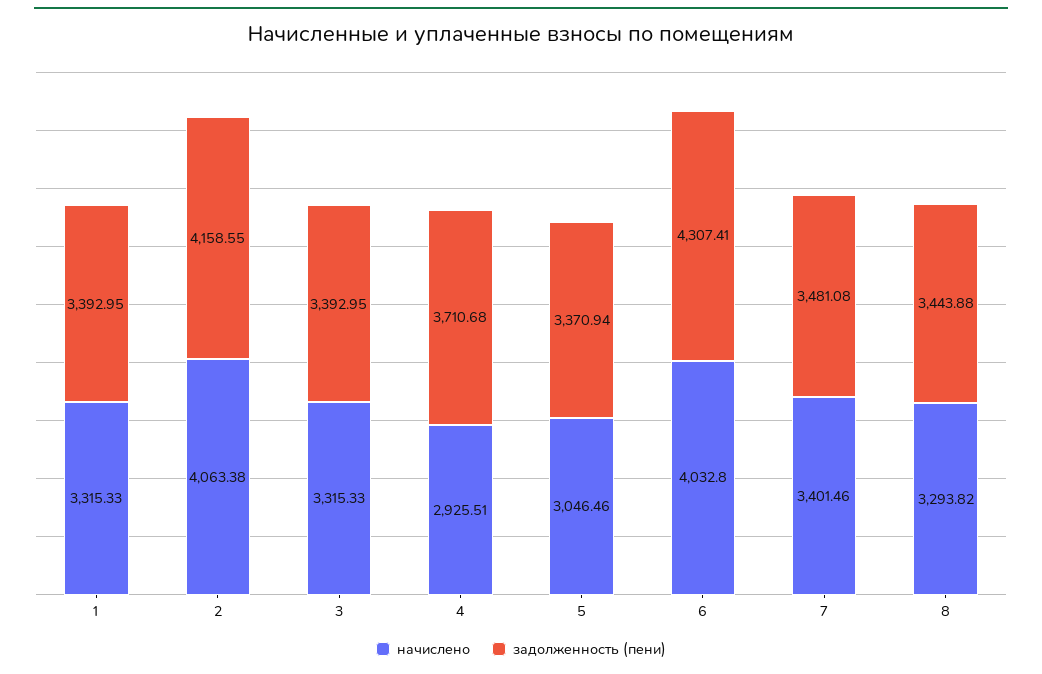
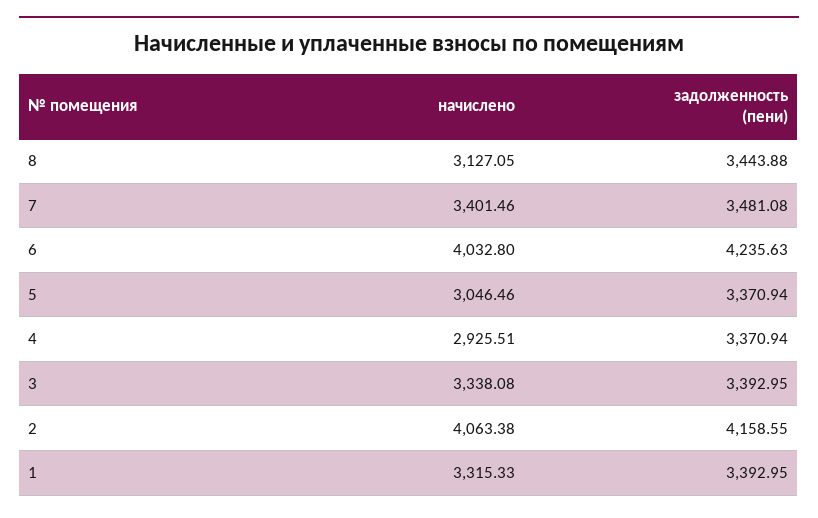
  {
    "начислено": {
      "1": 3315.33,
      "2": 4063.38,
-     "3": 3315.33,
+     "3": 3338.08,
      "4": 2925.51,
      "5": 3046.46,
      "6": 4032.8,
      "7": 3401.46,
-     "8": 3293.82
+     "8": 3127.05
    },
    "задолженность (пени)": {
      "1": 3392.95,
      "2": 4158.55,
      "3": 3392.95,
-     "4": 3710.68,
+     "4": 3370.94,
      "5": 3370.94,
-     "6": 4307.41,
+     "6": 4235.63,
      "7": 3481.08,
      "8": 3443.88
    }
  }

